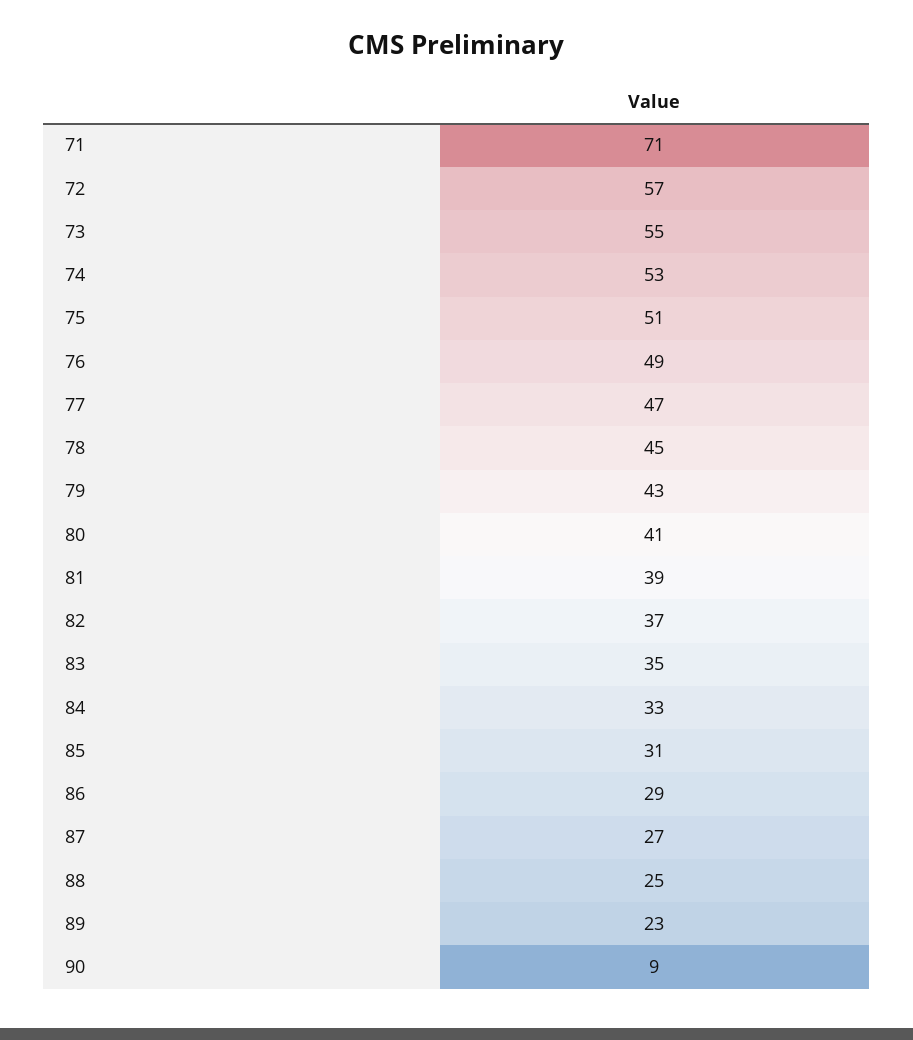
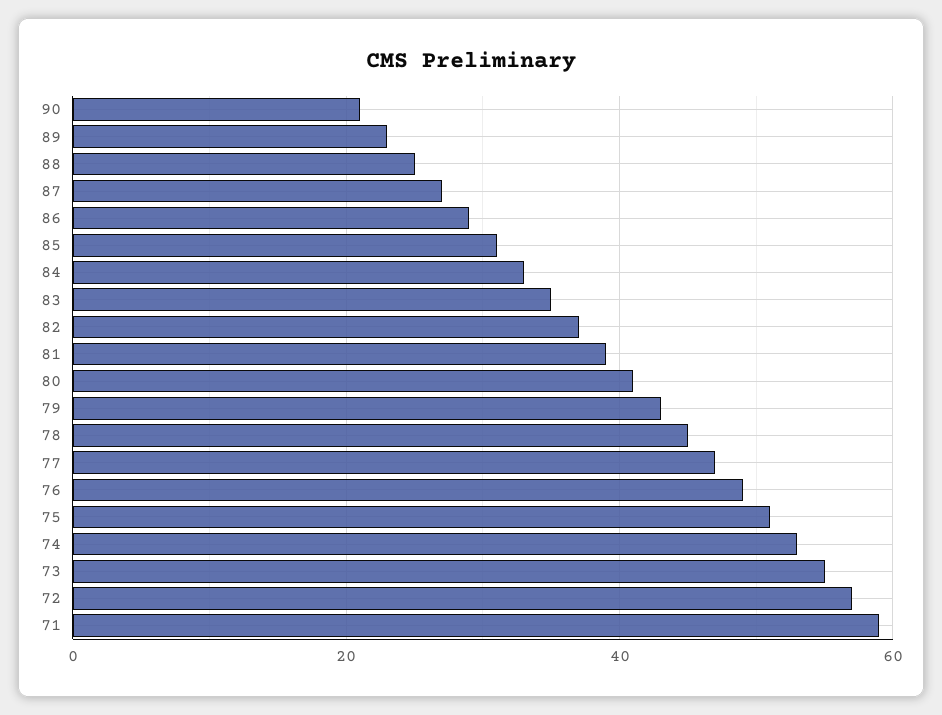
  {
-   "71": 71,
+   "71": 60,
    "72": 57,
    "73": 55,
    "74": 53,
    "75": 51,
    "76": 49,
    "77": 47,
    "78": 45,
    "79": 43,
    "80": 41,
    "81": 39,
    "82": 37,
    "83": 35,
    "84": 33,
    "85": 31,
    "86": 29,
    "87": 27,
    "88": 25,
    "89": 23,
-   "90": 9
+   "90": 20
  }

